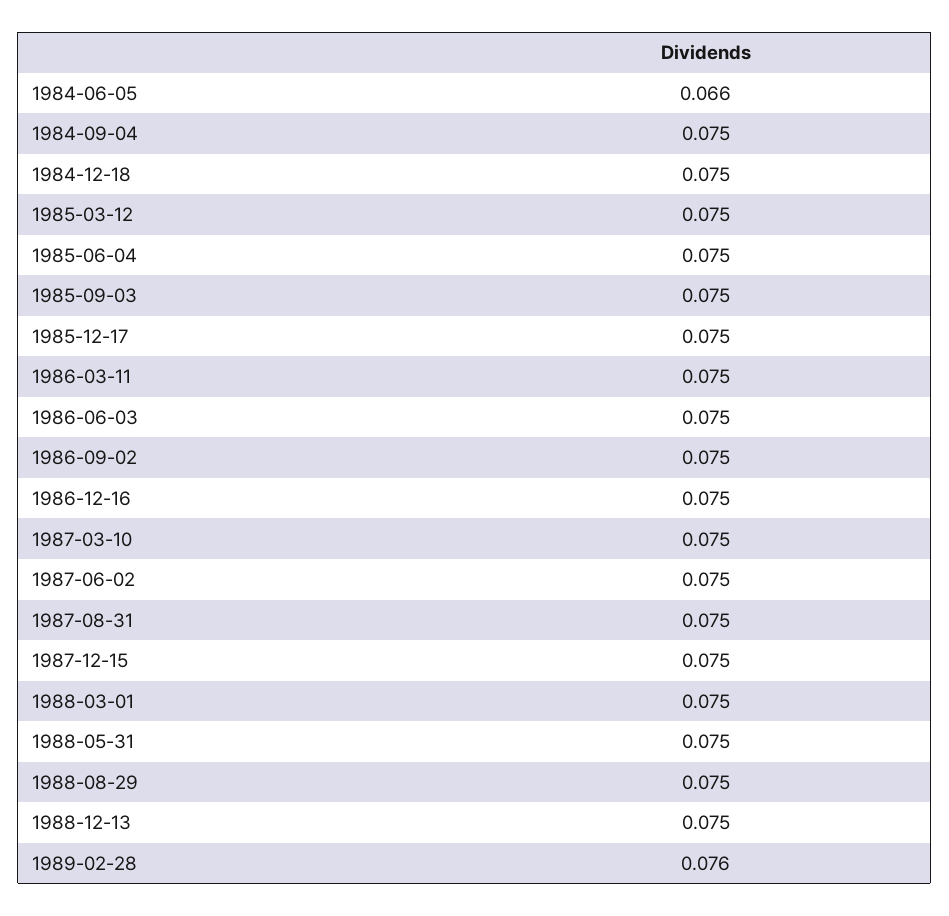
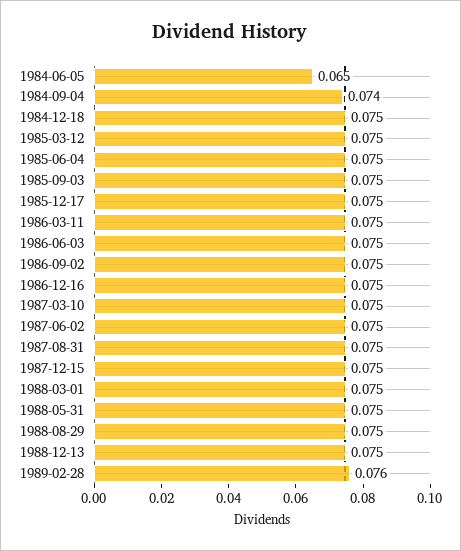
  {
-   "1984-06-05": 0.066,
+   "1984-06-05": 0.065,
-   "1984-09-04": 0.075,
+   "1984-09-04": 0.074,
    "1984-12-18": 0.075,
    "1985-03-12": 0.075,
    "1985-06-04": 0.075,
    "1985-09-03": 0.075,
    "1985-12-17": 0.075,
    "1986-03-11": 0.075,
    "1986-06-03": 0.075,
    "1986-09-02": 0.075,
    "1986-12-16": 0.075,
    "1987-03-10": 0.075,
    "1987-06-02": 0.075,
    "1987-08-31": 0.075,
    "1987-12-15": 0.075,
    "1988-03-01": 0.075,
    "1988-05-31": 0.075,
    "1988-08-29": 0.075,
    "1988-12-13": 0.075,
    "1989-02-28": 0.076
  }

